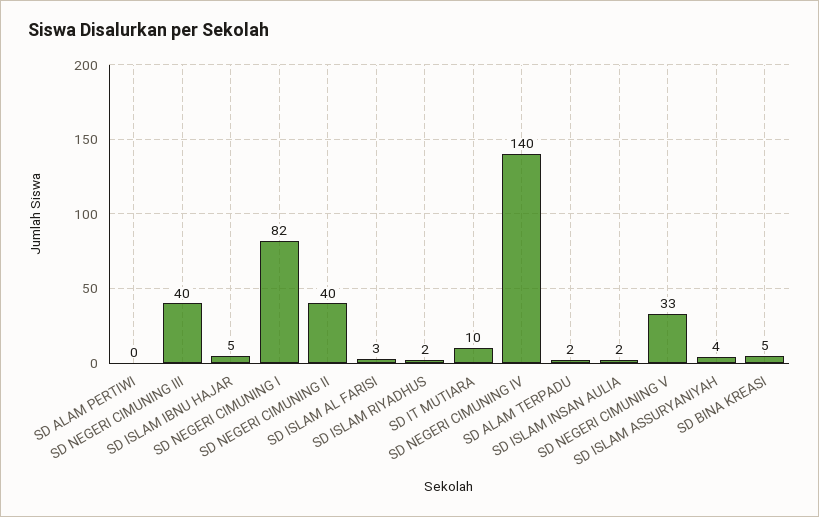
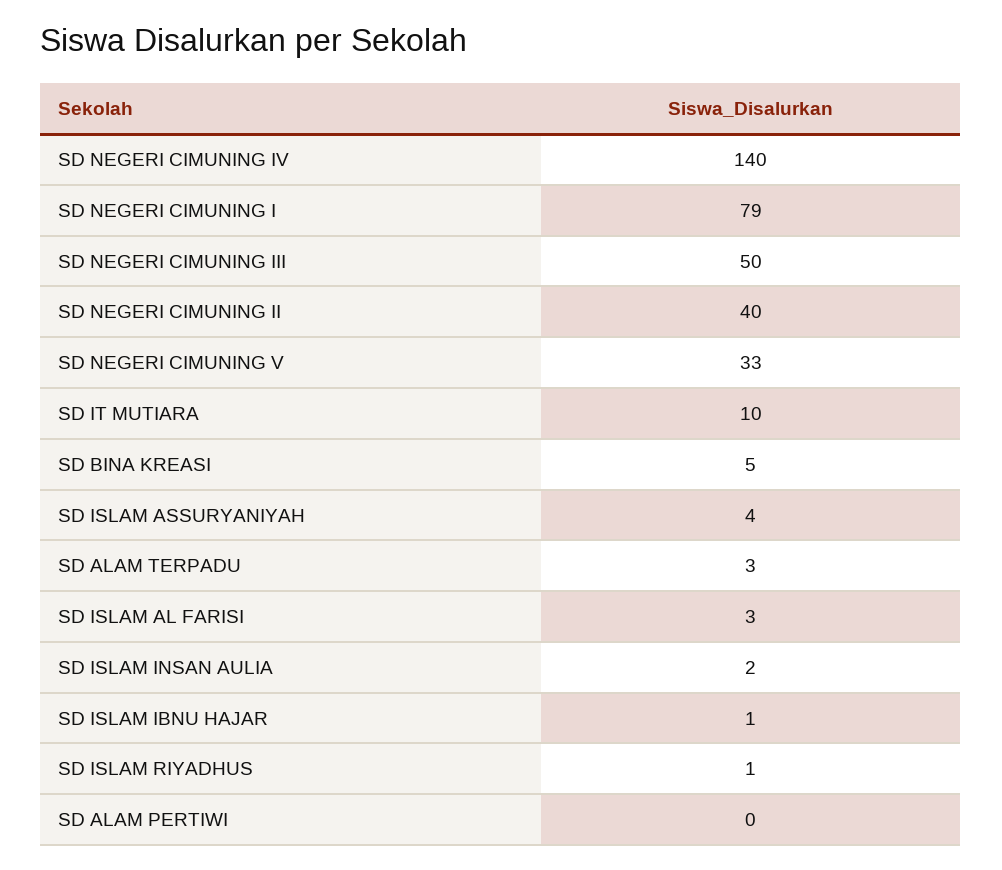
  {
    "SD ALAM PERTIWI": 0,
-   "SD NEGERI CIMUNING III": 40,
+   "SD NEGERI CIMUNING III": 50,
-   "SD ISLAM IBNU HAJAR": 5,
+   "SD ISLAM IBNU HAJAR": 1,
-   "SD NEGERI CIMUNING I": 82,
+   "SD NEGERI CIMUNING I": 79,
    "SD NEGERI CIMUNING II": 40,
    "SD ISLAM AL FARISI": 3,
-   "SD ISLAM RIYADHUS": 2,
+   "SD ISLAM RIYADHUS": 1,
    "SD IT MUTIARA": 10,
    "SD NEGERI CIMUNING IV": 140,
-   "SD ALAM TERPADU": 2,
+   "SD ALAM TERPADU": 3,
    "SD ISLAM INSAN AULIA": 2,
    "SD NEGERI CIMUNING V": 33,
    "SD ISLAM ASSURYANIYAH": 4,
    "SD BINA KREASI": 5
  }

